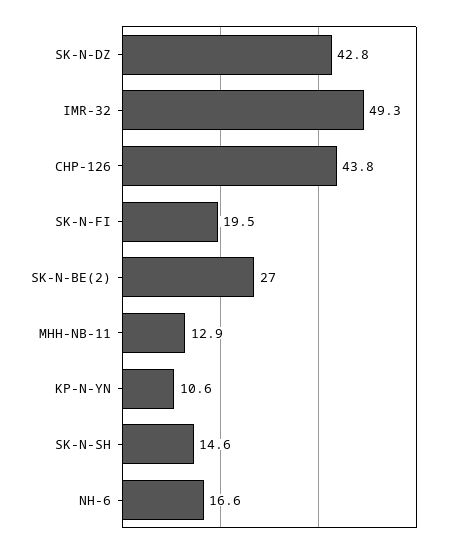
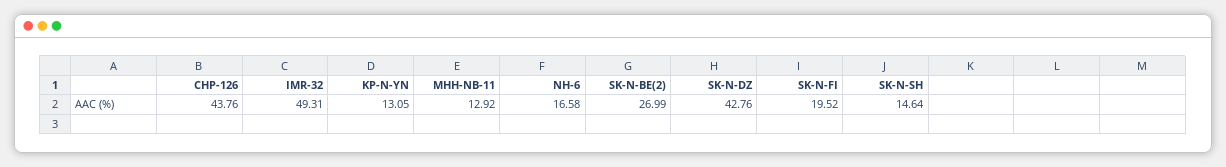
  {
    "SK-N-DZ": 42.76,
    "IMR-32": 49.31,
    "CHP-126": 43.76,
    "SK-N-FI": 19.52,
    "SK-N-BE(2)": 26.99,
    "MHH-NB-11": 12.92,
-   "KP-N-YN": 10.6,
+   "KP-N-YN": 13.05,
    "SK-N-SH": 14.64,
    "NH-6": 16.58
  }

